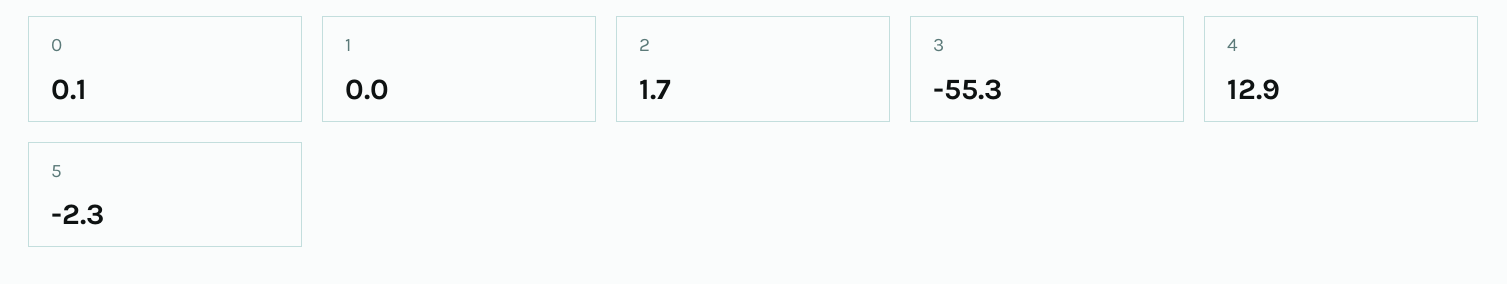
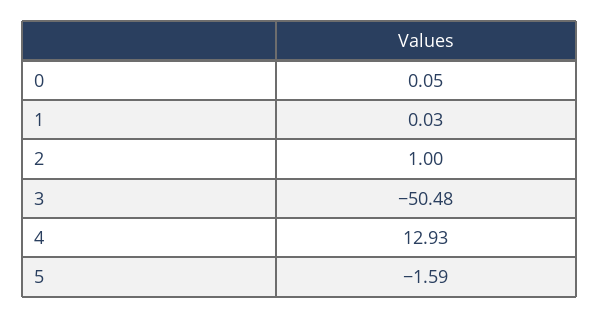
  {
    "0": 0.05,
    "1": 0.03,
-   "2": 1.7,
+   "2": 1,
-   "3": -55.3,
+   "3": -50.48,
    "4": 12.93,
-   "5": -2.3
+   "5": -1.59
  }

